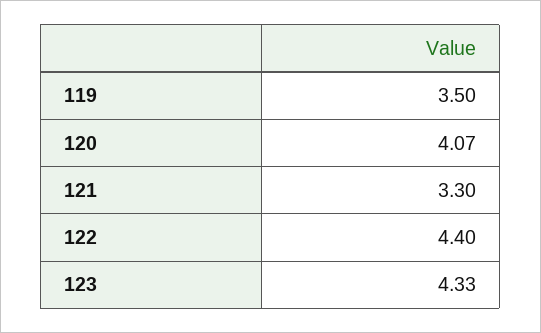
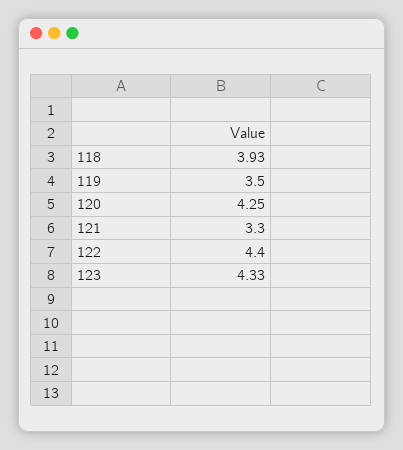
  {
    "119": 3.5,
-   "120": 4.07,
+   "120": 4.25,
    "121": 3.3,
    "122": 4.4,
-   "123": 4.33
+   "123": 4.33,
+   "118": 3.93
  }

